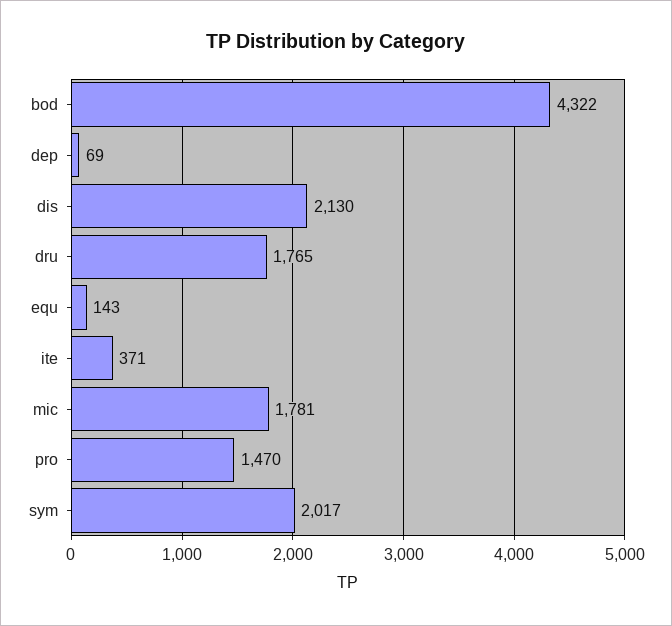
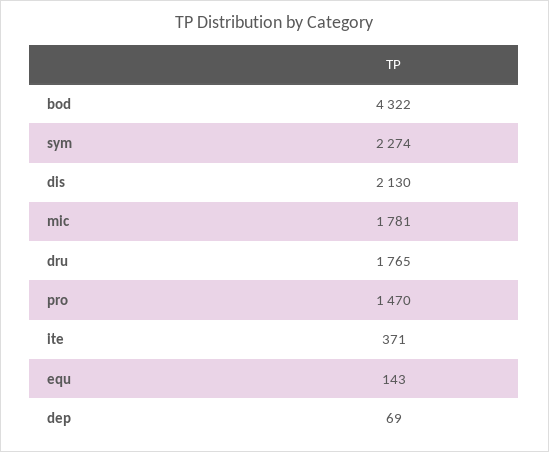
  {
    "bod": 4322,
    "dep": 69,
    "dis": 2130,
    "dru": 1765,
    "equ": 143,
    "ite": 371,
    "mic": 1781,
    "pro": 1470,
-   "sym": 2017
+   "sym": 2274
  }

